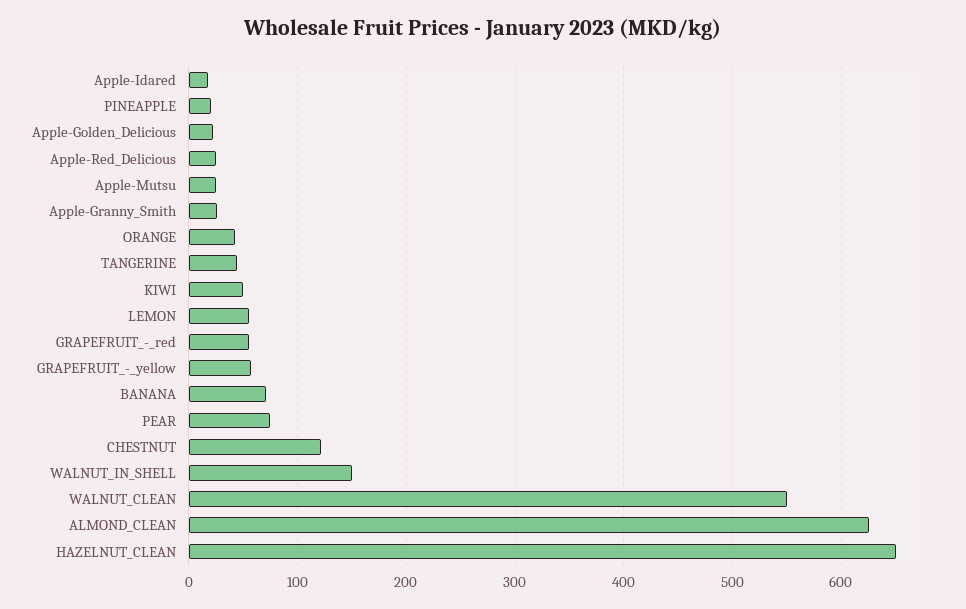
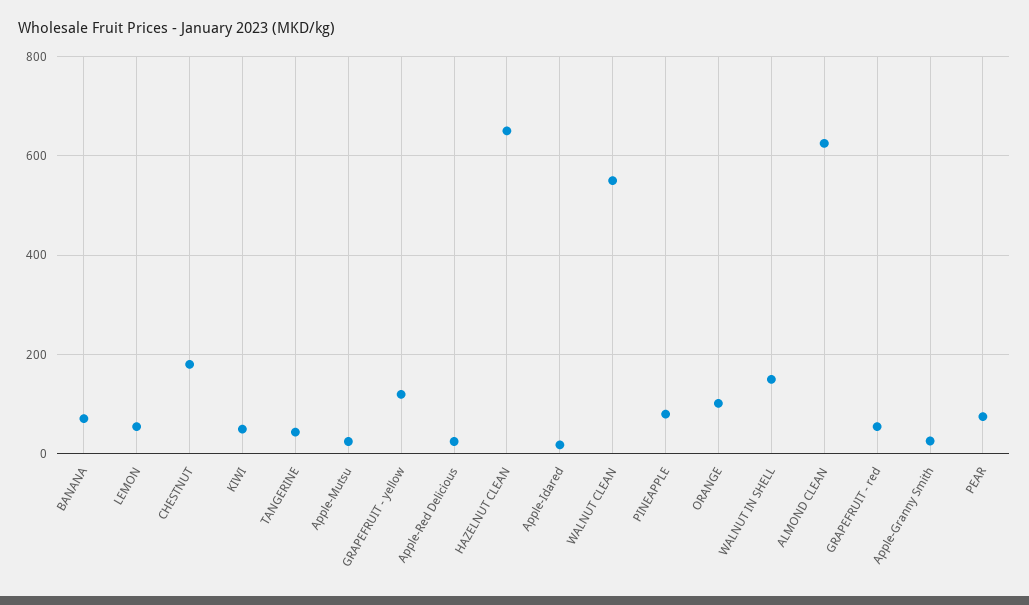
  {
    "Apple-Idared": 20,
-   "PINEAPPLE": 20,
+   "PINEAPPLE": 80,
-   "Apple-Golden_Delicious": 20,
    "Apple-Red_Delicious": 30,
    "Apple-Mutsu": 30,
    "Apple-Granny_Smith": 30,
-   "ORANGE": 40,
+   "ORANGE": 100,
    "TANGERINE": 40,
    "KIWI": 50,
    "LEMON": 60,
    "GRAPEFRUIT_-_red": 60,
-   "GRAPEFRUIT_-_yellow": 60,
+   "GRAPEFRUIT_-_yellow": 120,
    "BANANA": 70,
    "PEAR": 80,
-   "CHESTNUT": 120,
+   "CHESTNUT": 180,
    "WALNUT_IN_SHELL": 150,
    "WALNUT_CLEAN": 550,
    "ALMOND_CLEAN": 630,
    "HAZELNUT_CLEAN": 650
  }

